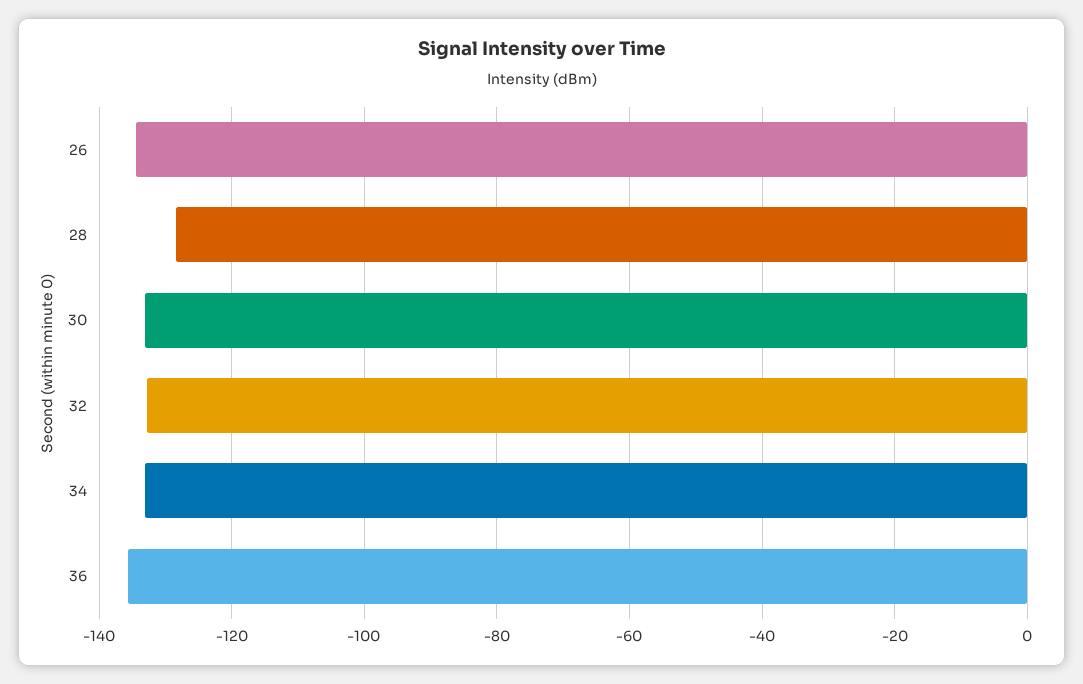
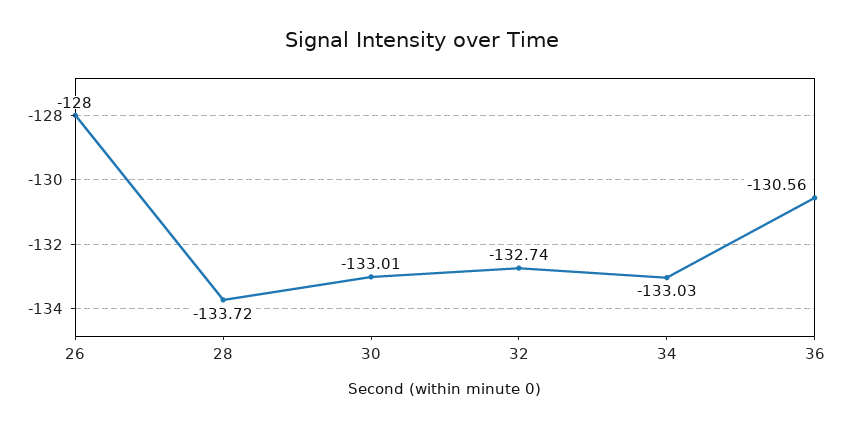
  {
-   "26": -134,
+   "26": -128,
-   "28": -128,
+   "28": -133.72,
    "30": -133.01,
    "32": -132.74,
    "34": -133.03,
-   "36": -136
+   "36": -130.56
  }

